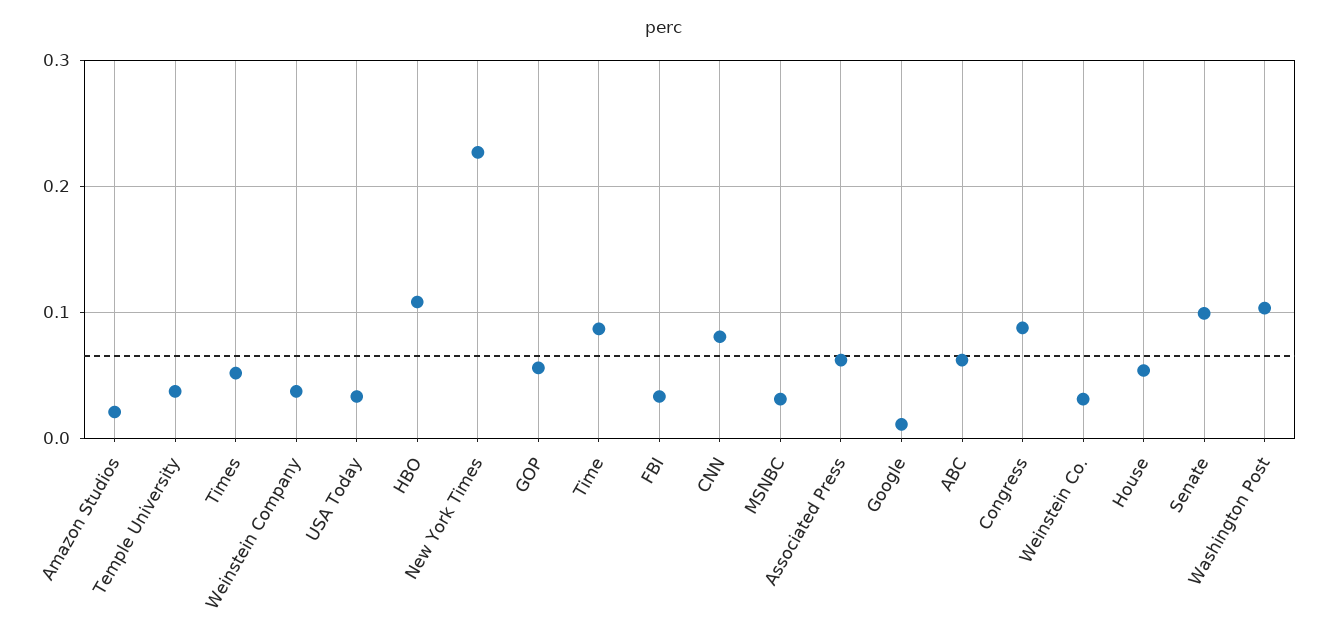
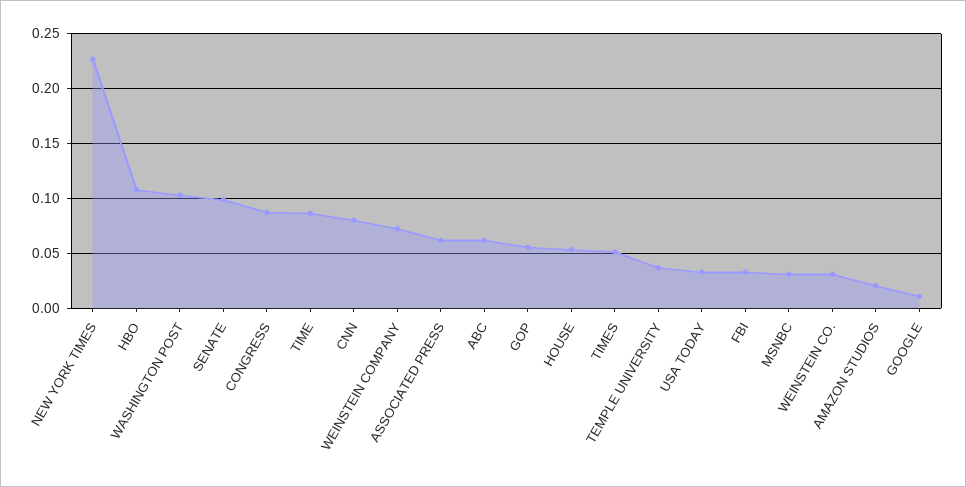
  {
    "Amazon Studios": 0.02,
    "Temple University": 0.04,
    "Times": 0.05,
-   "Weinstein Company": 0.04,
+   "Weinstein Company": 0.07,
    "USA Today": 0.03,
    "HBO": 0.11,
    "New York Times": 0.23,
    "GOP": 0.06,
    "Time": 0.09,
    "FBI": 0.03,
    "CNN": 0.08,
    "MSNBC": 0.03,
    "Associated Press": 0.06,
    "Google": 0.01,
    "ABC": 0.06,
    "Congress": 0.09,
    "Weinstein Co.": 0.03,
    "House": 0.05,
    "Senate": 0.1,
    "Washington Post": 0.1
  }

